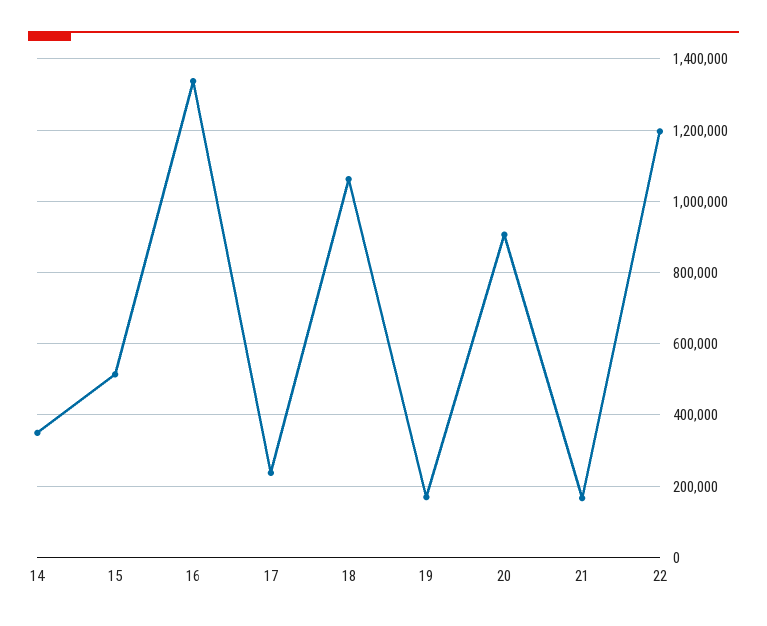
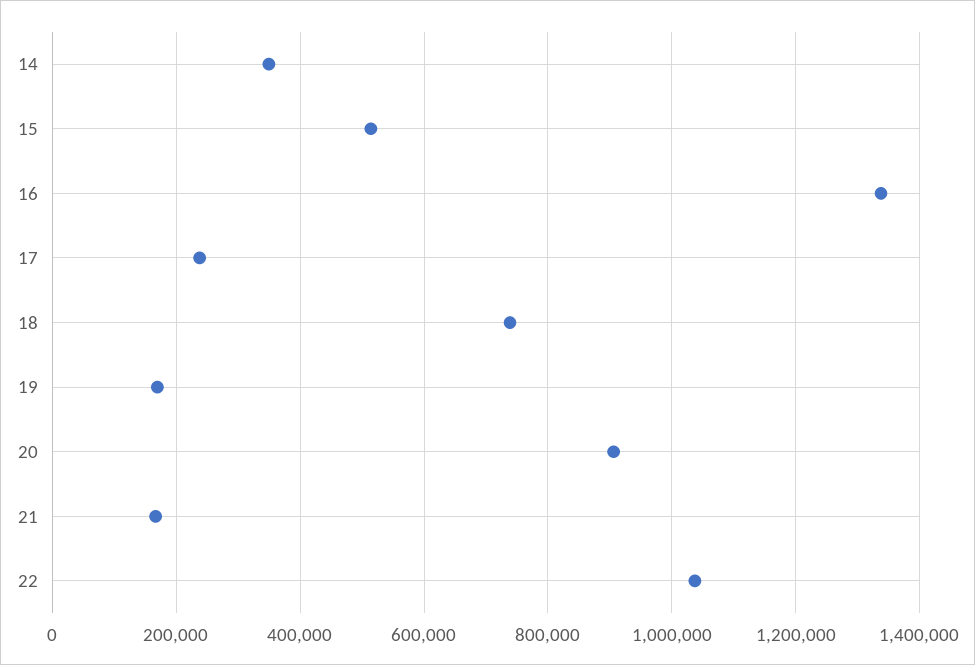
  {
    "14": 340000,
    "15": 520000,
    "16": 1340000,
    "17": 240000,
-   "18": 1060000,
+   "18": 740000,
    "19": 160000,
    "20": 900000,
    "21": 160000,
-   "22": 1200000
+   "22": 1040000
  }

